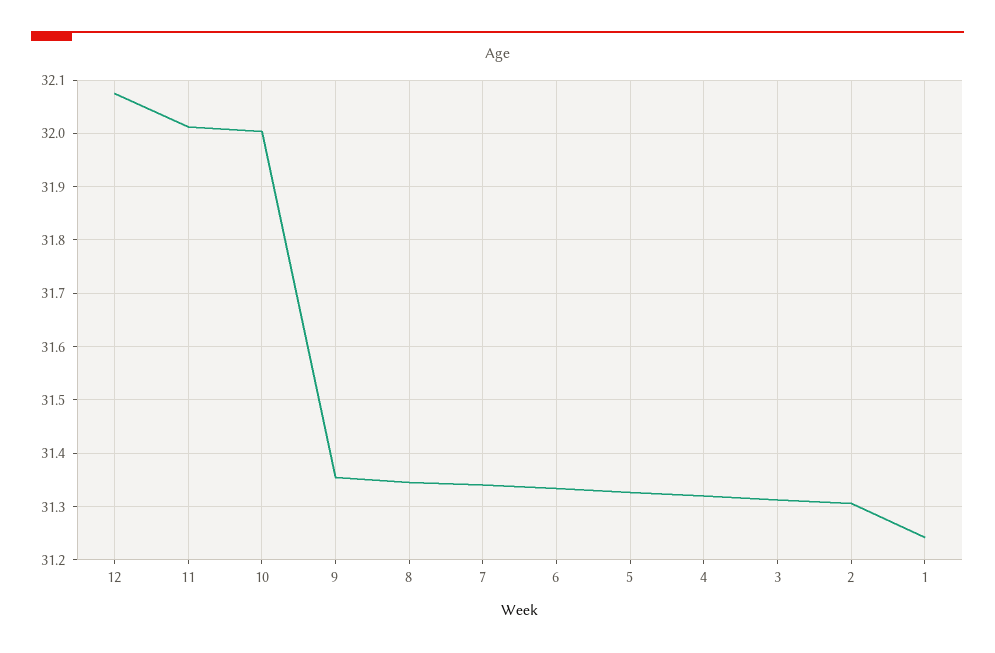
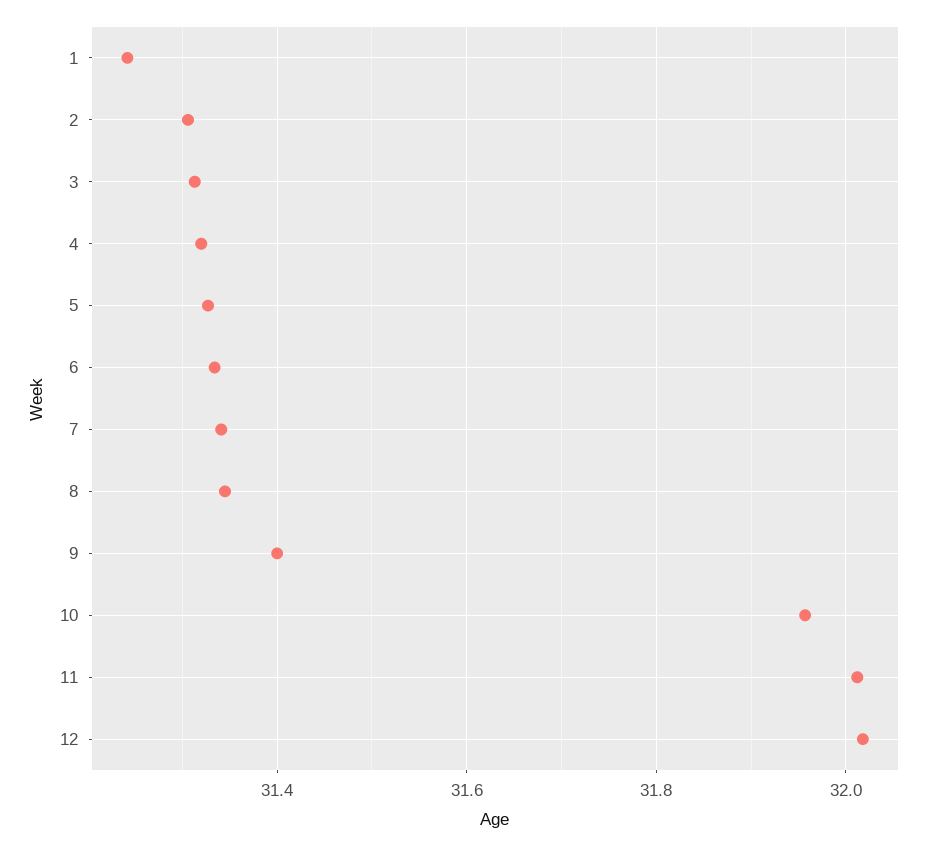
  {
-   "12": 32.08,
+   "12": 32.02,
    "11": 32.02,
-   "10": 32,
+   "10": 31.96,
-   "9": 31.36,
+   "9": 31.4,
    "8": 31.34,
    "7": 31.34,
    "6": 31.34,
    "5": 31.32,
    "4": 31.32,
    "3": 31.32,
    "2": 31.3,
    "1": 31.24
  }

